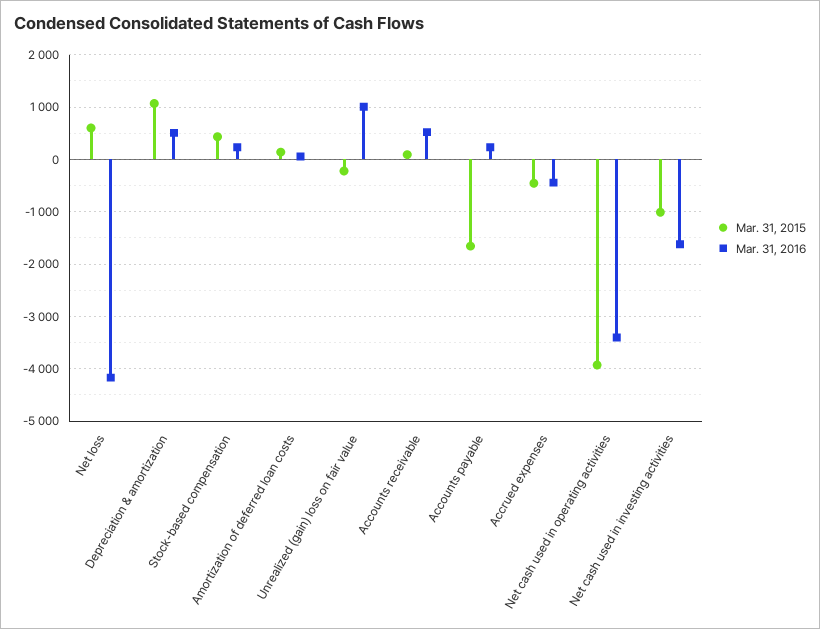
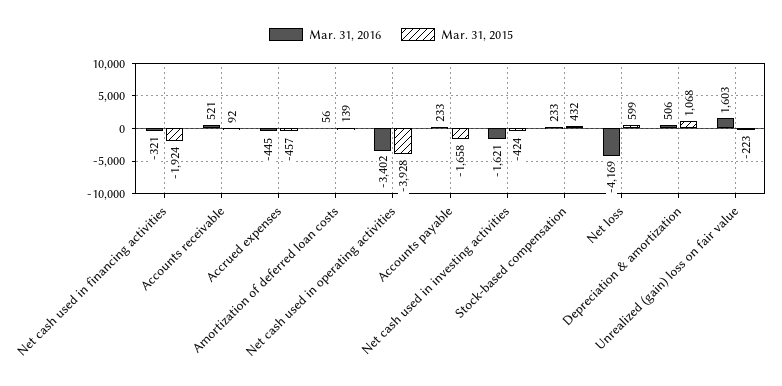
  {
    "Mar. 31, 2015": {
      "Net loss": 599,
      "Depreciation & amortization": 1068,
      "Stock-based compensation": 432,
      "Amortization of deferred loan costs": 139,
      "Unrealized (gain) loss on fair value": -223,
      "Accounts receivable": 92,
      "Accounts payable": -1658,
      "Accrued expenses": -457,
      "Net cash used in operating activities": -3928,
-     "Net cash used in investing activities": -1000
+     "Net cash used in investing activities": -424,
+     "Net cash used in financing activities": -1924
    },
    "Mar. 31, 2016": {
      "Net loss": -4169,
      "Depreciation & amortization": 506,
      "Stock-based compensation": 233,
      "Amortization of deferred loan costs": 56,
-     "Unrealized (gain) loss on fair value": 1000,
+     "Unrealized (gain) loss on fair value": 1603,
      "Accounts receivable": 521,
      "Accounts payable": 233,
      "Accrued expenses": -445,
      "Net cash used in operating activities": -3402,
-     "Net cash used in investing activities": -1621
+     "Net cash used in investing activities": -1621,
+     "Net cash used in financing activities": -321
    }
  }

